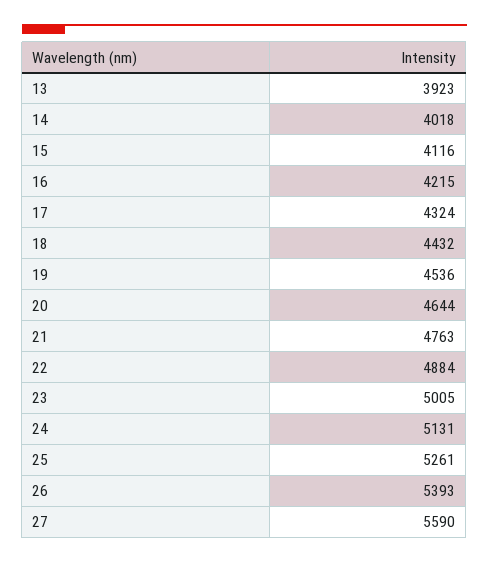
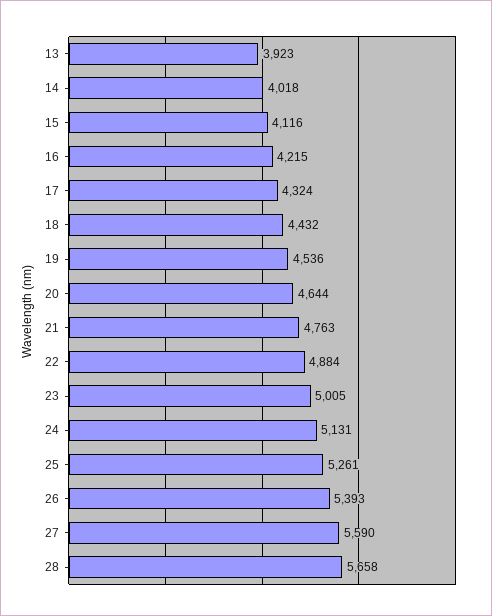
  {
    "13": 3923,
    "14": 4018,
    "15": 4116,
    "16": 4215,
    "17": 4324,
    "18": 4432,
    "19": 4536,
    "20": 4644,
    "21": 4763,
    "22": 4884,
    "23": 5005,
    "24": 5131,
    "25": 5261,
    "26": 5393,
-   "27": 5590
+   "27": 5590,
+   "28": 5658
  }

